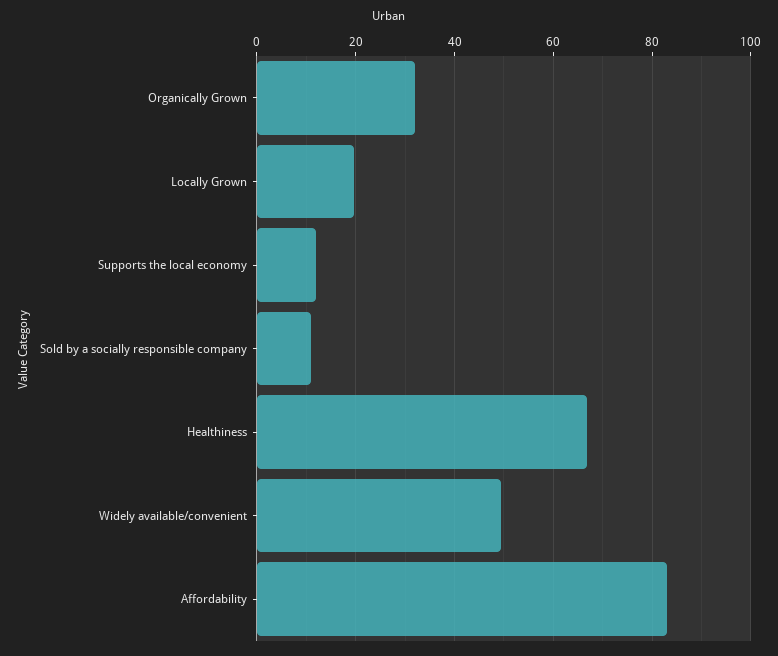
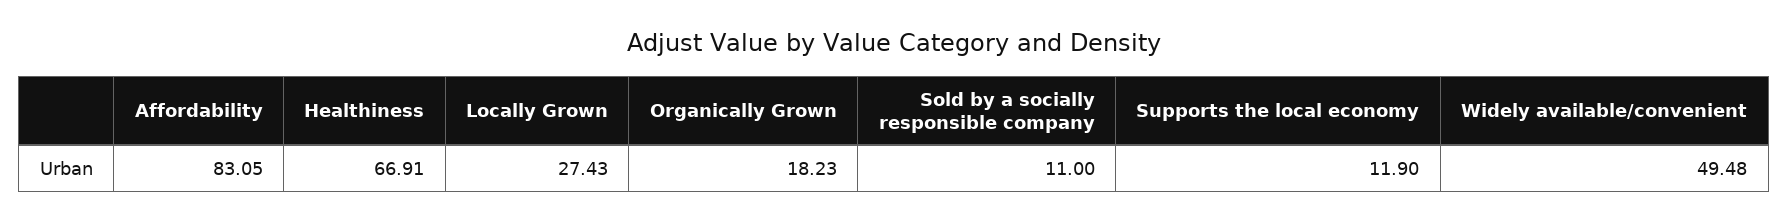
  {
-   "Organically Grown": 32,
+   "Organically Grown": 18.23,
-   "Locally Grown": 20,
+   "Locally Grown": 27.43,
    "Supports the local economy": 11.9,
    "Sold by a socially responsible company": 11,
    "Healthiness": 66.91,
    "Widely available/convenient": 49.48,
    "Affordability": 83.05
  }

